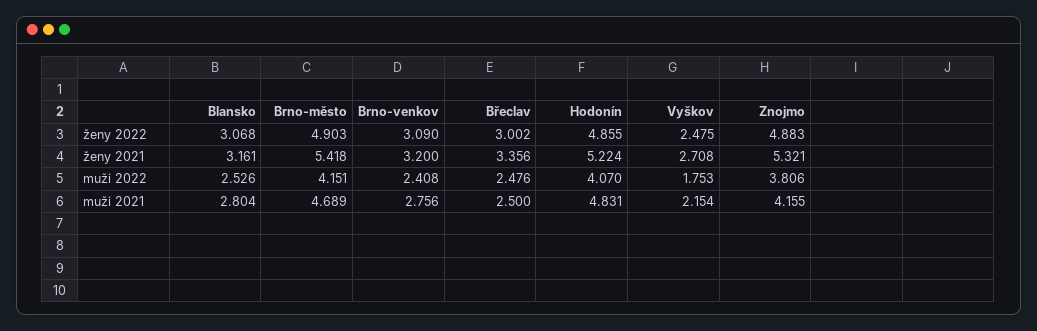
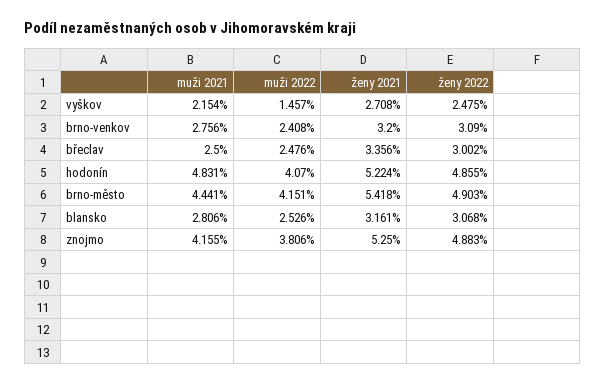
  {
    "Blansko": {
      "ženy 2022": 3.068,
      "ženy 2021": 3.161,
      "muži 2022": 2.526,
-     "muži 2021": 2.804
+     "muži 2021": 2.806
    },
    "Brno-město": {
      "ženy 2022": 4.903,
      "ženy 2021": 5.418,
      "muži 2022": 4.151,
-     "muži 2021": 4.689
+     "muži 2021": 4.441
    },
    "Brno-venkov": {
      "ženy 2022": 3.09,
      "ženy 2021": 3.2,
      "muži 2022": 2.408,
      "muži 2021": 2.756
    },
    "Břeclav": {
      "ženy 2022": 3.002,
      "ženy 2021": 3.356,
      "muži 2022": 2.476,
      "muži 2021": 2.5
    },
    "Hodonín": {
      "ženy 2022": 4.855,
      "ženy 2021": 5.224,
      "muži 2022": 4.07,
      "muži 2021": 4.831
    },
    "Vyškov": {
      "ženy 2022": 2.475,
      "ženy 2021": 2.708,
-     "muži 2022": 1.753,
+     "muži 2022": 1.457,
      "muži 2021": 2.154
    },
    "Znojmo": {
      "ženy 2022": 4.883,
-     "ženy 2021": 5.321,
+     "ženy 2021": 5.25,
      "muži 2022": 3.806,
      "muži 2021": 4.155
    }
  }

